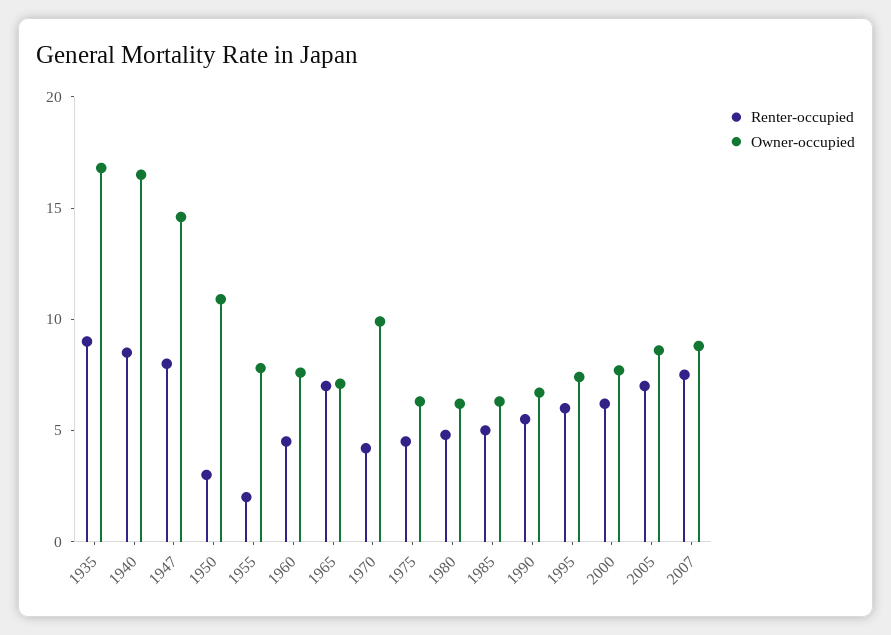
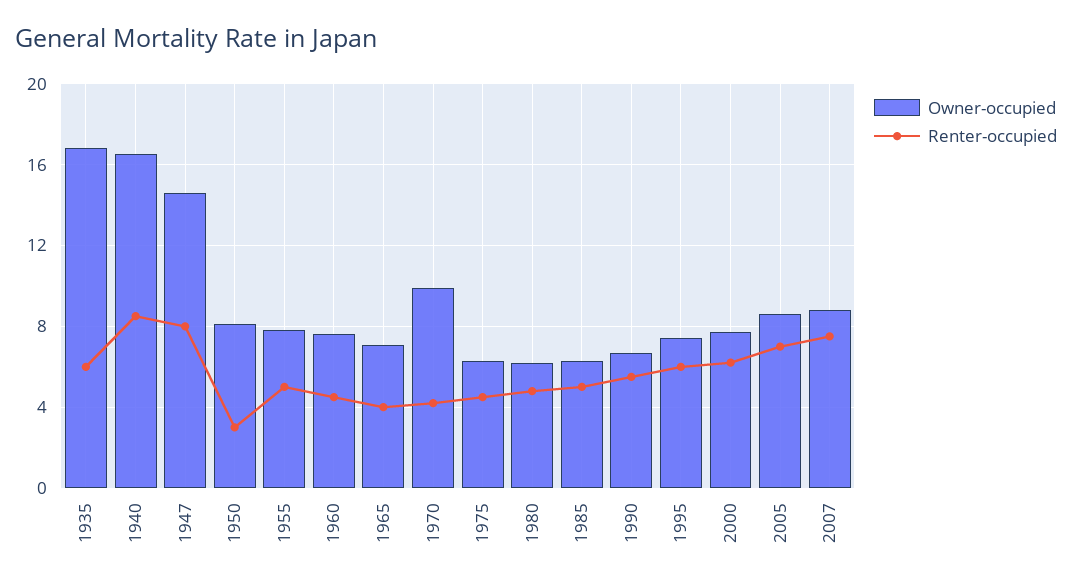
  {
    "Renter-occupied": {
-     "1935": 9,
+     "1935": 6,
      "1940": 8.5,
      "1947": 8,
      "1950": 3,
-     "1955": 2,
+     "1955": 5,
      "1960": 4.5,
-     "1965": 7,
+     "1965": 4,
      "1970": 4,
      "1975": 4.5,
      "1980": 5,
      "1985": 5,
      "1990": 5.5,
      "1995": 6,
      "2000": 6,
      "2005": 7,
      "2007": 7.5
    },
    "Owner-occupied": {
      "1935": 17,
      "1940": 16.5,
      "1947": 14.5,
-     "1950": 11,
+     "1950": 8,
      "1955": 8,
      "1960": 7.5,
      "1965": 7,
      "1970": 10,
      "1975": 6.5,
      "1980": 6,
      "1985": 6.5,
      "1990": 6.5,
      "1995": 7.5,
      "2000": 7.5,
      "2005": 8.5,
      "2007": 9
    }
  }

